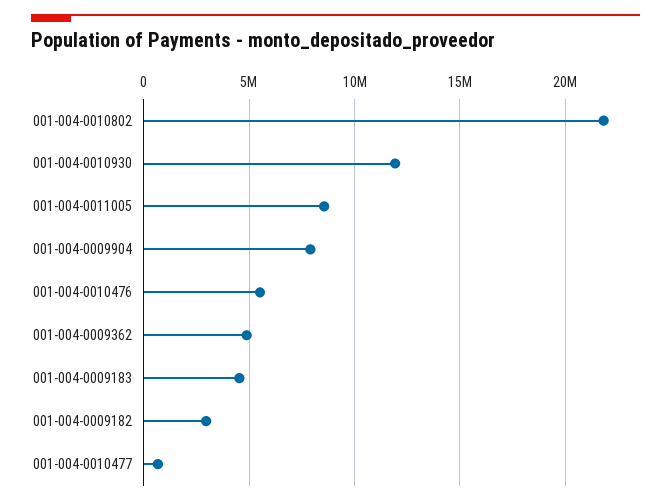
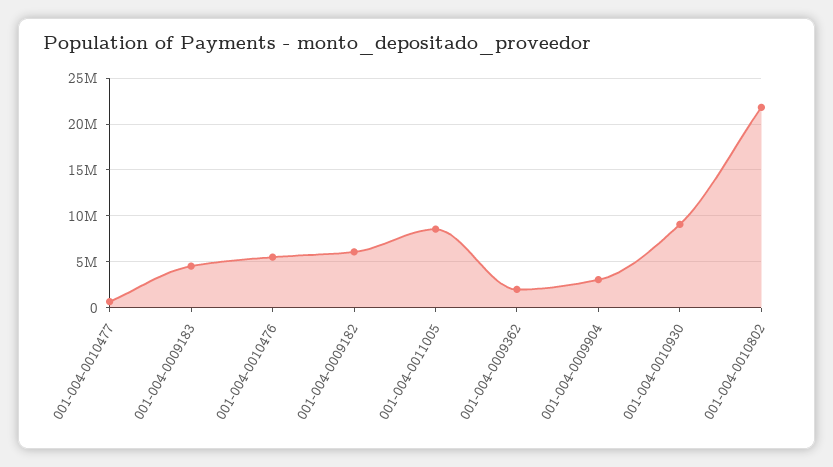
  {
    "001-004-0010802": 22000000,
-   "001-004-0010930": 12000000,
+   "001-004-0010930": 9000000,
    "001-004-0011005": 8500000,
-   "001-004-0009904": 8000000,
+   "001-004-0009904": 3000000,
    "001-004-0010476": 5500000,
-   "001-004-0009362": 5000000,
+   "001-004-0009362": 2000000,
    "001-004-0009183": 4500000,
-   "001-004-0009182": 3000000,
+   "001-004-0009182": 6000000,
    "001-004-0010477": 500000
  }

